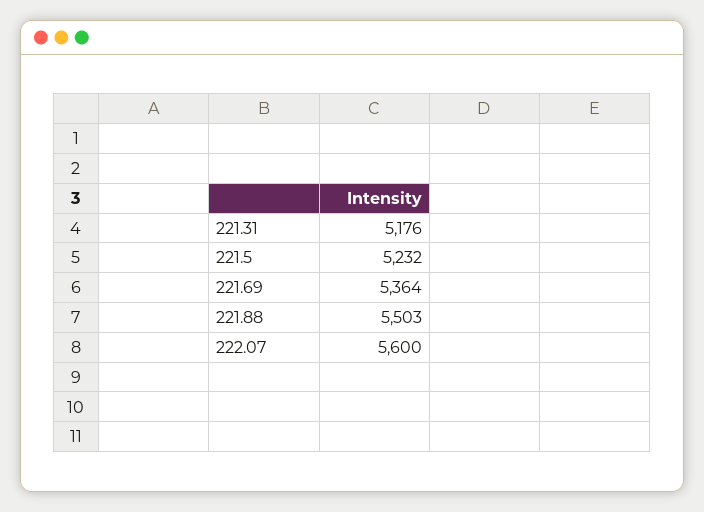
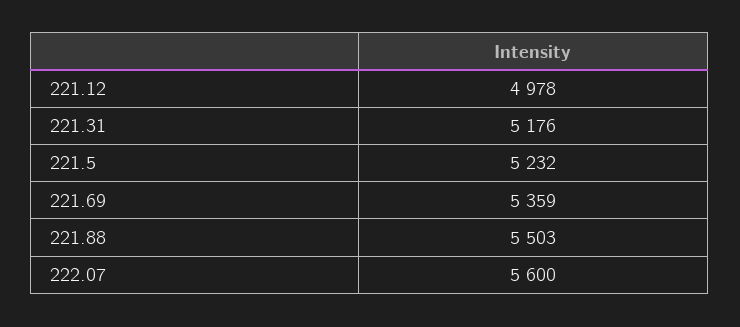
  {
    "221.31": 5176,
    "221.5": 5232,
-   "221.69": 5364,
+   "221.69": 5359,
    "221.88": 5503,
-   "222.07": 5600
+   "222.07": 5600,
+   "221.12": 4978
  }

